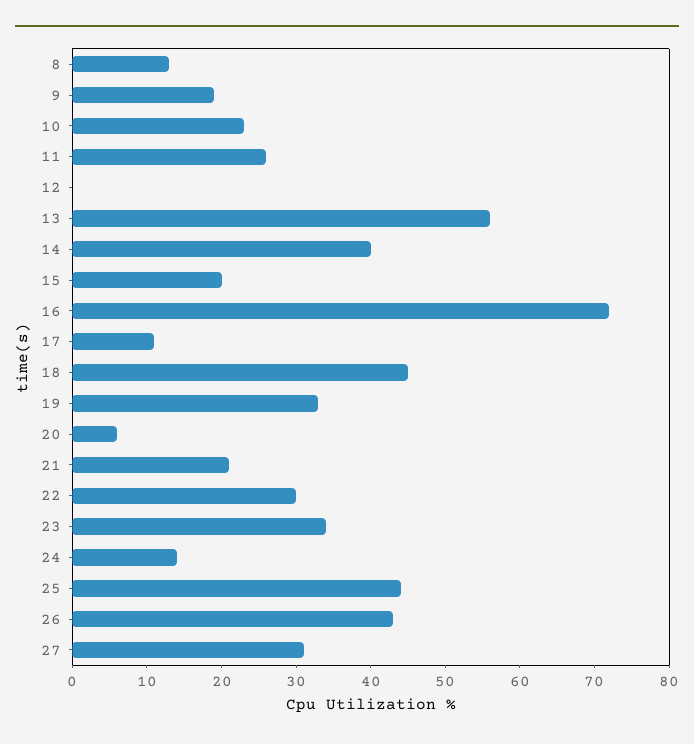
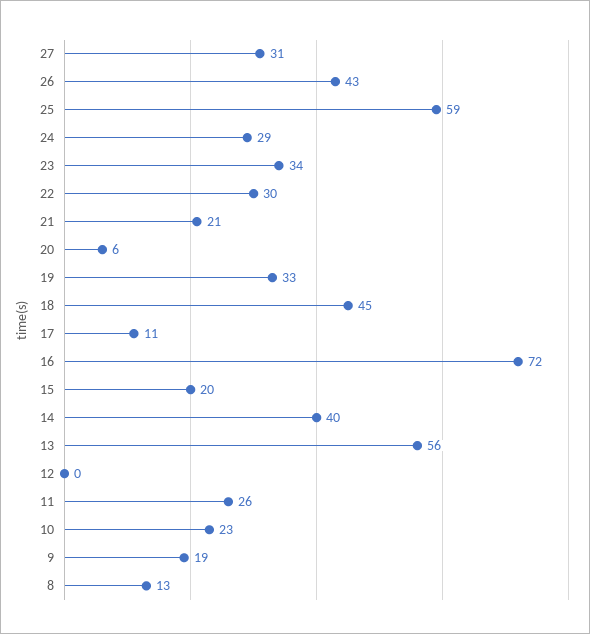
  {
    "8": 13,
    "9": 19,
    "10": 23,
    "11": 26,
    "12": 0,
    "13": 56,
    "14": 40,
    "15": 20,
    "16": 72,
    "17": 11,
    "18": 45,
    "19": 33,
    "20": 6,
    "21": 21,
    "22": 30,
    "23": 34,
-   "24": 15,
+   "24": 29,
-   "25": 45,
+   "25": 59,
    "26": 43,
    "27": 31
  }

